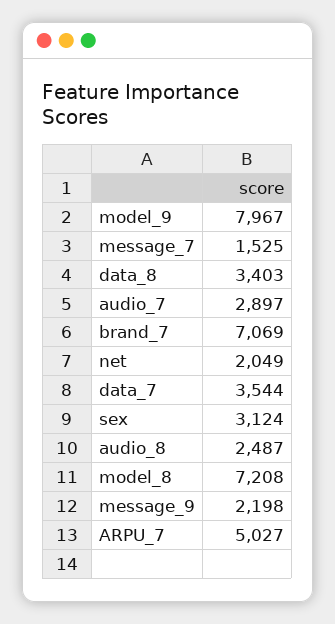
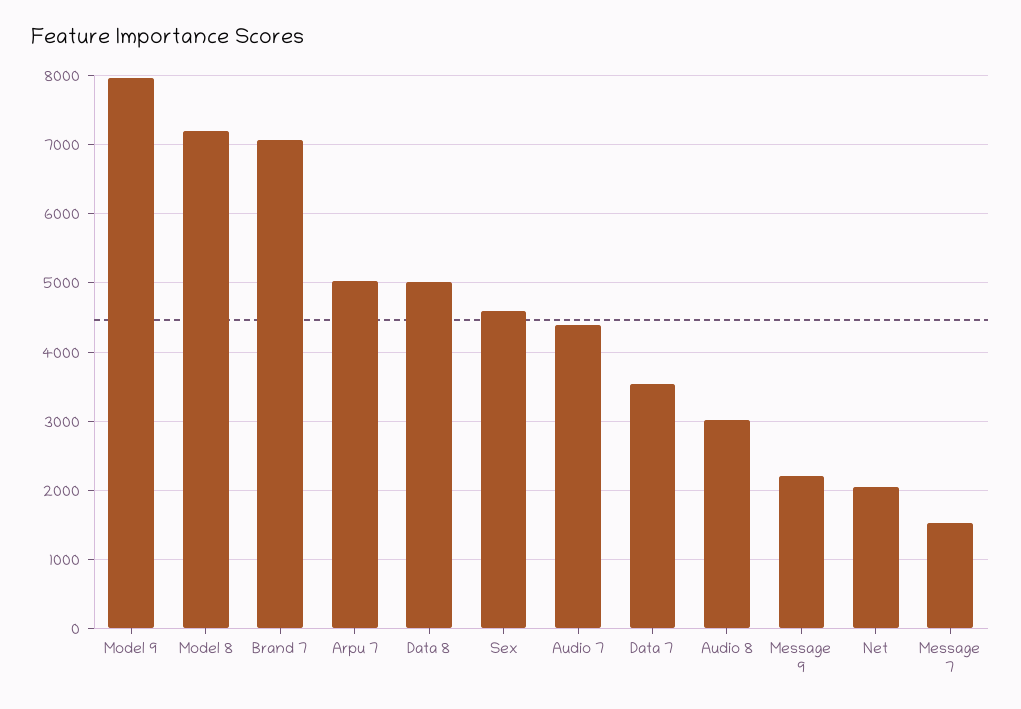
  {
    "model_9": 7967,
    "message_7": 1525,
-   "data_8": 3403,
+   "data_8": 5000,
-   "audio_7": 2897,
+   "audio_7": 4400,
    "brand_7": 7069,
    "net": 2049,
    "data_7": 3544,
-   "sex": 3124,
+   "sex": 4600,
-   "audio_8": 2487,
+   "audio_8": 3000,
    "model_8": 7208,
    "message_9": 2198,
    "ARPU_7": 5027
  }

